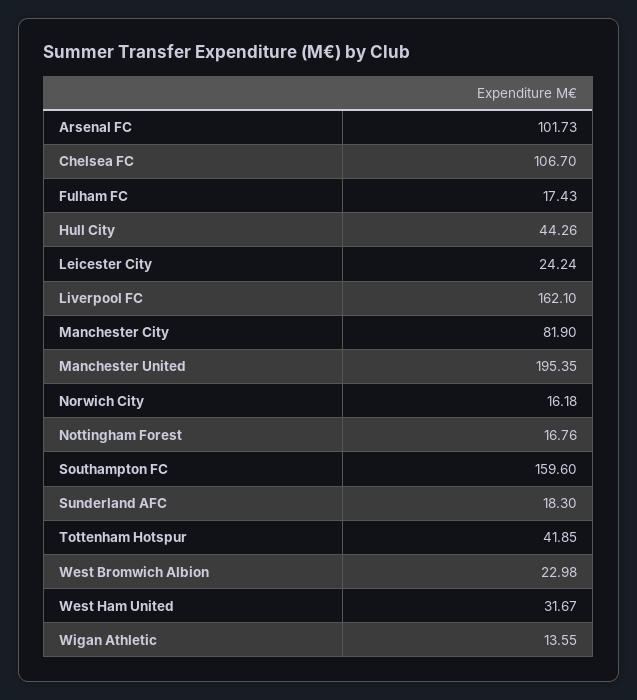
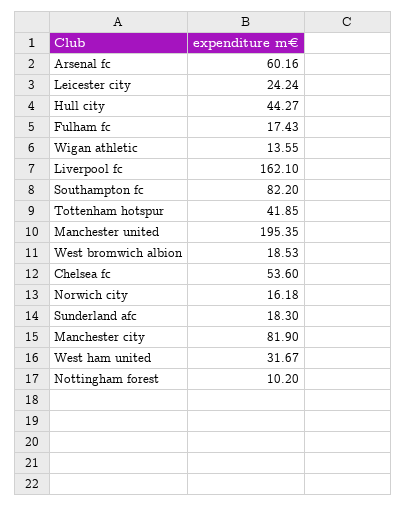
  {
-   "Arsenal FC": 101.73,
+   "Arsenal FC": 60.16,
-   "Chelsea FC": 106.7,
+   "Chelsea FC": 53.6,
    "Fulham FC": 17.43,
-   "Hull City": 44.26,
+   "Hull City": 44.27,
    "Leicester City": 24.24,
    "Liverpool FC": 162.1,
    "Manchester City": 81.9,
    "Manchester United": 195.35,
    "Norwich City": 16.18,
-   "Nottingham Forest": 16.76,
+   "Nottingham Forest": 10.2,
-   "Southampton FC": 159.6,
+   "Southampton FC": 82.2,
    "Sunderland AFC": 18.3,
    "Tottenham Hotspur": 41.85,
-   "West Bromwich Albion": 22.98,
+   "West Bromwich Albion": 18.53,
    "West Ham United": 31.67,
    "Wigan Athletic": 13.55
  }

